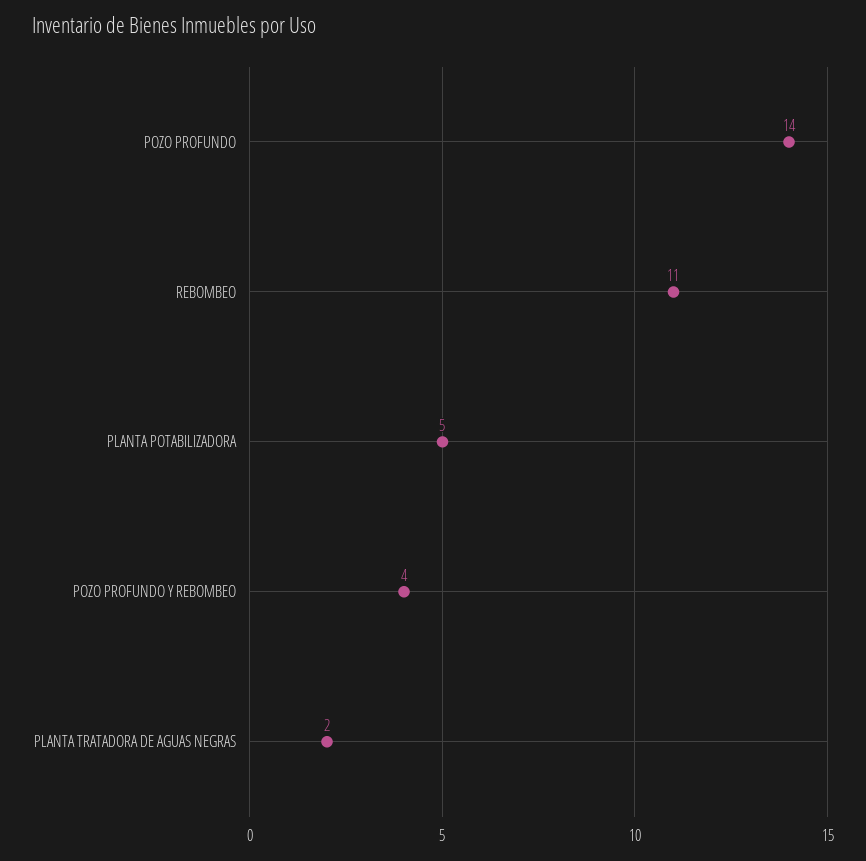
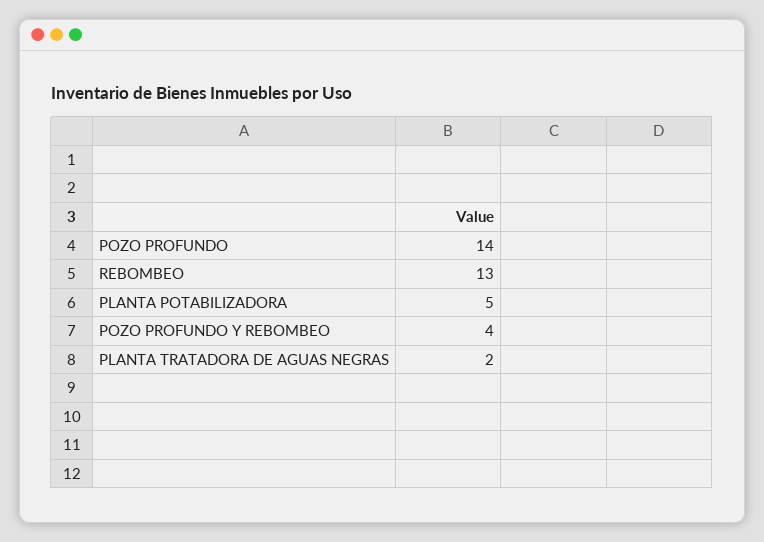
  {
    "POZO PROFUNDO": 14,
-   "REBOMBEO": 11,
+   "REBOMBEO": 13,
    "PLANTA POTABILIZADORA": 5,
    "POZO PROFUNDO Y REBOMBEO": 4,
    "PLANTA TRATADORA DE AGUAS NEGRAS": 2
  }

